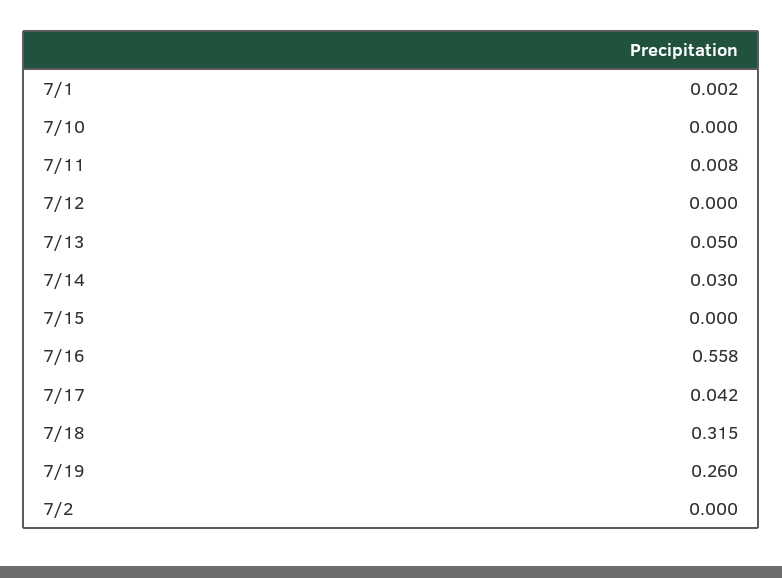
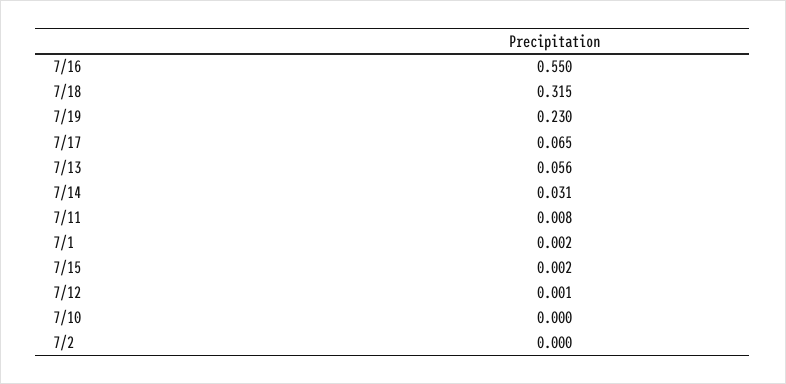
  {
    "7/1": 0.002,
    "7/10": 0,
    "7/11": 0.008,
-   "7/12": 0,
+   "7/12": 0.001,
-   "7/13": 0.05,
+   "7/13": 0.056,
-   "7/14": 0.03,
+   "7/14": 0.031,
-   "7/15": 0,
+   "7/15": 0.002,
-   "7/16": 0.558,
+   "7/16": 0.55,
-   "7/17": 0.042,
+   "7/17": 0.065,
    "7/18": 0.315,
-   "7/19": 0.26,
+   "7/19": 0.23,
    "7/2": 0
  }

